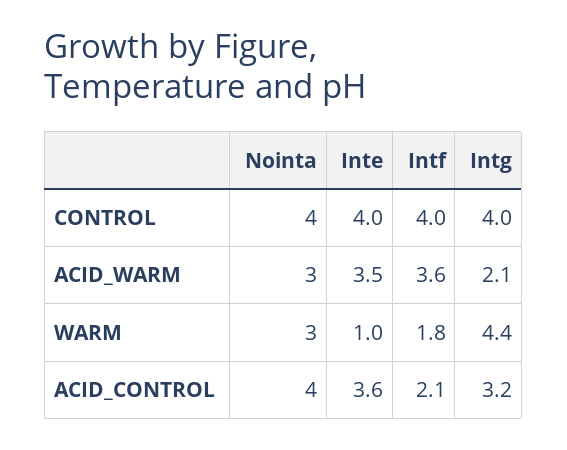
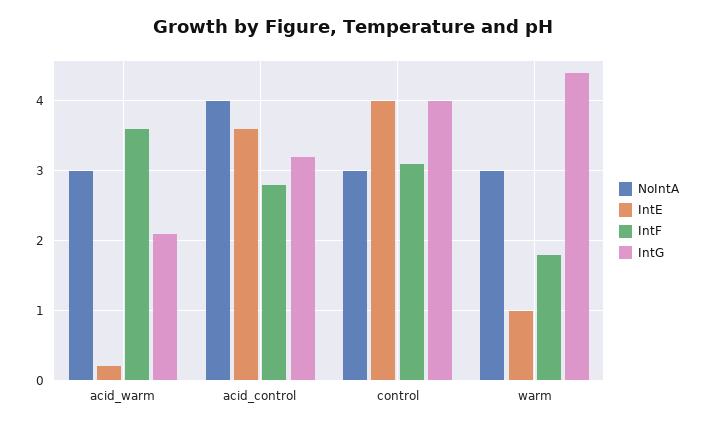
  {
    "Nointa": {
-     "CONTROL": 4,
+     "CONTROL": 3,
      "ACID_WARM": 3,
      "WARM": 3,
      "ACID_CONTROL": 4
    },
    "Inte": {
      "CONTROL": 4,
-     "ACID_WARM": 3.5,
+     "ACID_WARM": 0.2,
      "WARM": 1,
      "ACID_CONTROL": 3.6
    },
    "Intf": {
-     "CONTROL": 4,
+     "CONTROL": 3.1,
      "ACID_WARM": 3.6,
      "WARM": 1.8,
-     "ACID_CONTROL": 2.1
+     "ACID_CONTROL": 2.8
    },
    "Intg": {
      "CONTROL": 4,
      "ACID_WARM": 2.1,
      "WARM": 4.4,
      "ACID_CONTROL": 3.2
    }
  }

